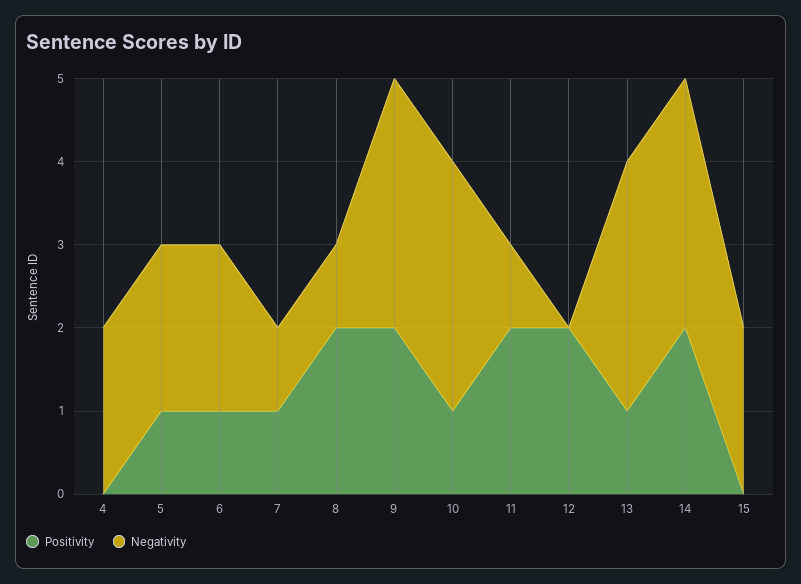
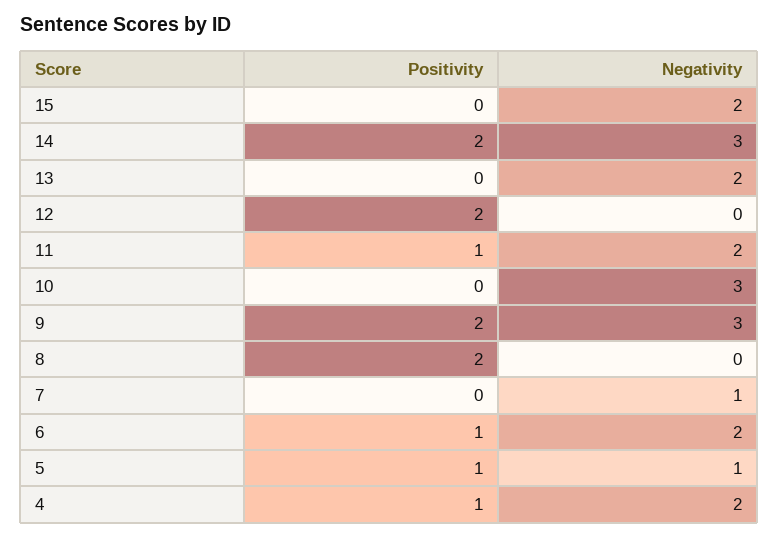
  {
    "Positivity": {
-     "4": 0,
+     "4": 1,
      "5": 1,
      "6": 1,
-     "7": 1,
+     "7": 0,
      "8": 2,
      "9": 2,
-     "10": 1,
+     "10": 0,
-     "11": 2,
+     "11": 1,
      "12": 2,
-     "13": 1,
+     "13": 0,
      "14": 2,
      "15": 0
    },
    "Negativity": {
      "4": 2,
-     "5": 2,
+     "5": 1,
      "6": 2,
      "7": 1,
-     "8": 1,
+     "8": 0,
      "9": 3,
      "10": 3,
-     "11": 1,
+     "11": 2,
      "12": 0,
-     "13": 3,
+     "13": 2,
      "14": 3,
      "15": 2
    }
  }

